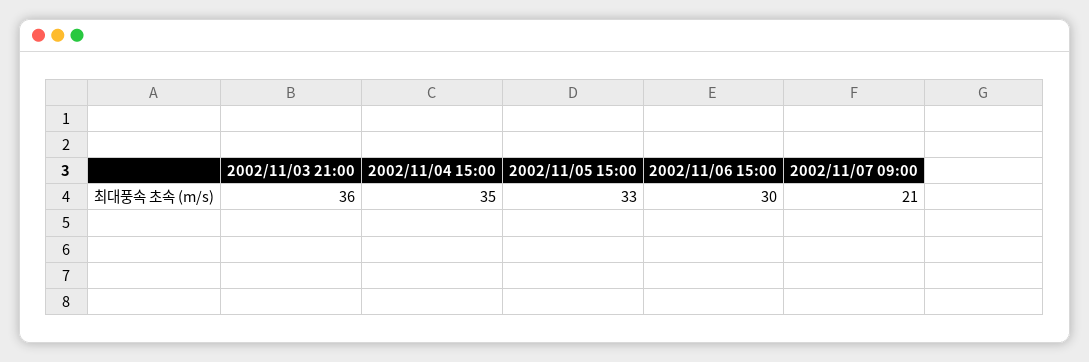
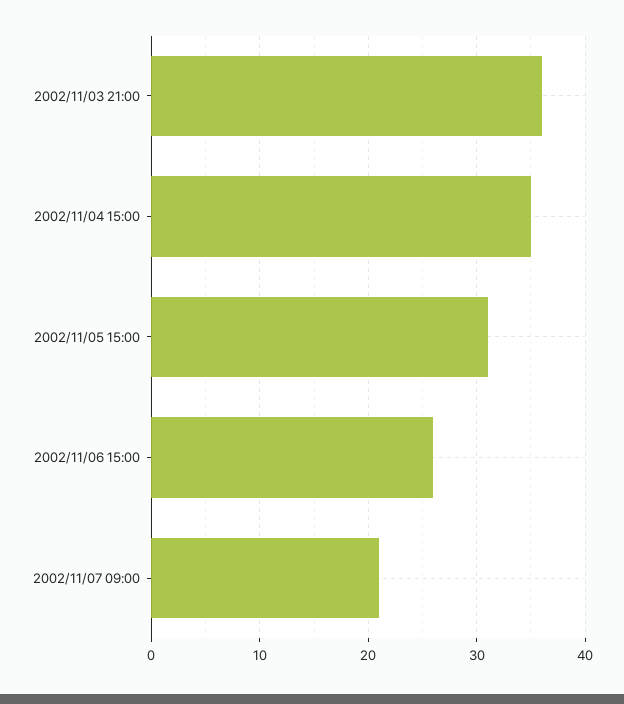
  {
    "2002/11/03 21:00": 36,
    "2002/11/04 15:00": 35,
-   "2002/11/05 15:00": 33,
+   "2002/11/05 15:00": 31,
-   "2002/11/06 15:00": 30,
+   "2002/11/06 15:00": 26,
    "2002/11/07 09:00": 21
  }

